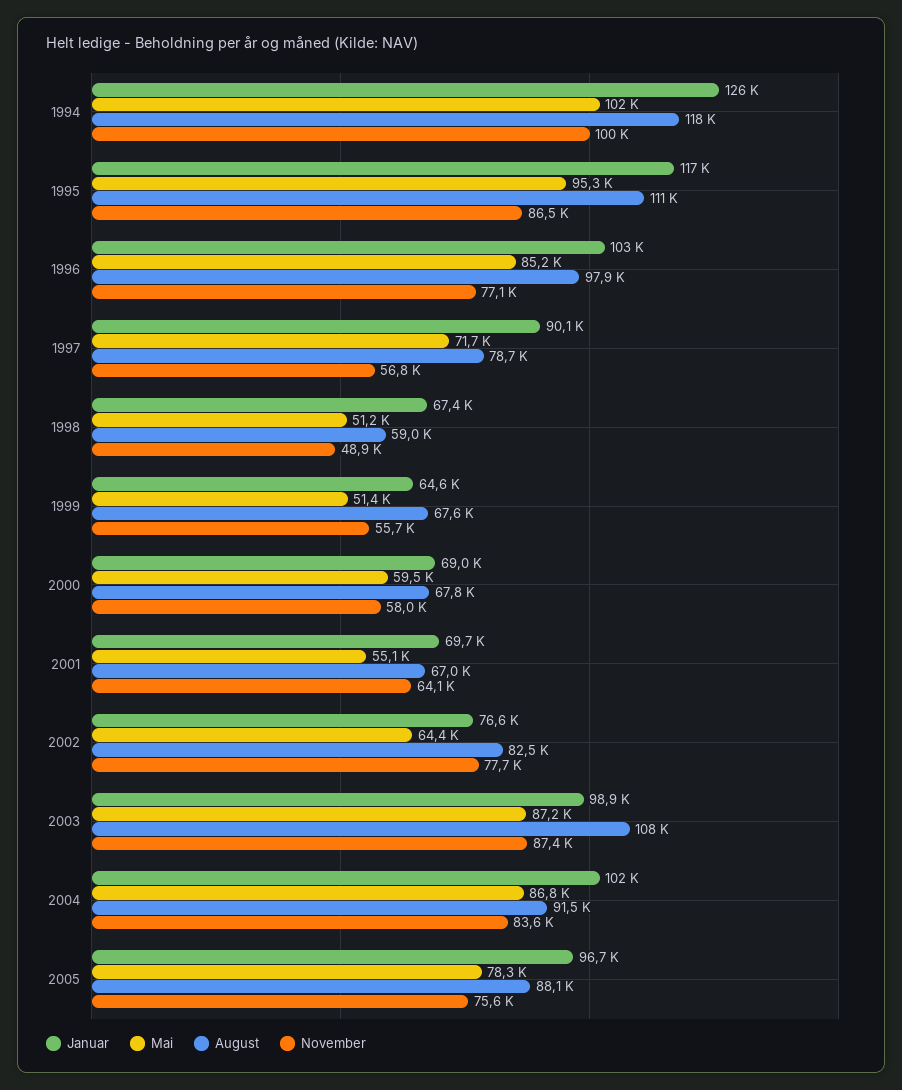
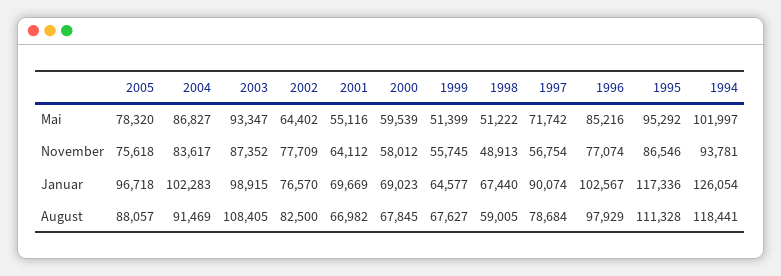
  {
    "Januar": {
      "1994": 126054,
      "1995": 117336,
      "1996": 102567,
      "1997": 90074,
      "1998": 67440,
      "1999": 64577,
      "2000": 69023,
      "2001": 69669,
      "2002": 76570,
      "2003": 98915,
      "2004": 102283,
      "2005": 96718
    },
    "Mai": {
      "1994": 101997,
      "1995": 95292,
      "1996": 85216,
      "1997": 71742,
      "1998": 51222,
      "1999": 51399,
      "2000": 59539,
      "2001": 55116,
      "2002": 64402,
-     "2003": 87200,
+     "2003": 93347,
      "2004": 86827,
      "2005": 78320
    },
    "August": {
      "1994": 118441,
      "1995": 111328,
      "1996": 97929,
      "1997": 78684,
      "1998": 59005,
      "1999": 67627,
      "2000": 67845,
      "2001": 66982,
      "2002": 82500,
      "2003": 108405,
      "2004": 91469,
      "2005": 88057
    },
    "November": {
-     "1994": 100000,
+     "1994": 93781,
      "1995": 86546,
      "1996": 77074,
      "1997": 56754,
      "1998": 48913,
      "1999": 55745,
      "2000": 58012,
      "2001": 64112,
      "2002": 77709,
      "2003": 87352,
      "2004": 83617,
      "2005": 75618
    }
  }

